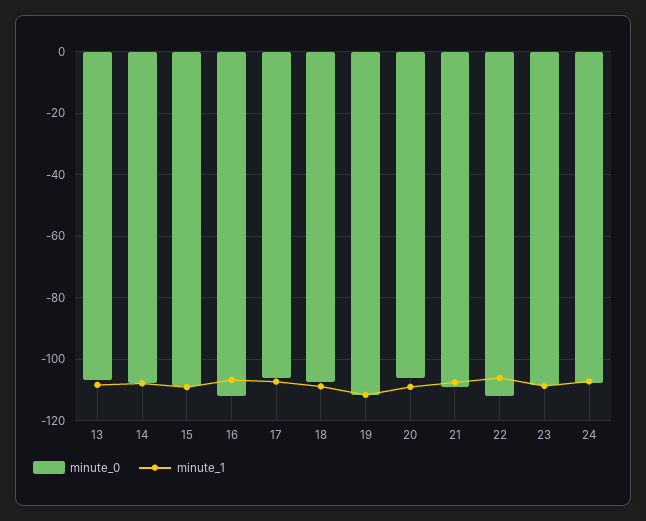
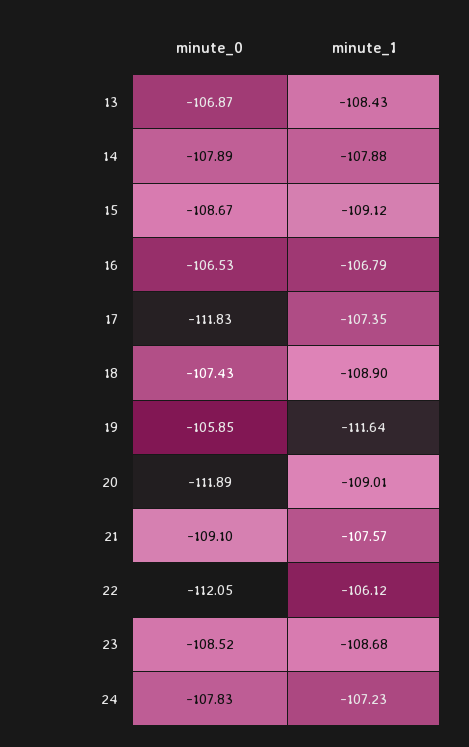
  {
    "minute_0": {
      "13": -106.87,
      "14": -107.89,
      "15": -108.67,
-     "16": -112,
+     "16": -106.53,
-     "17": -106,
+     "17": -111.83,
      "18": -107.43,
-     "19": -112,
+     "19": -105.85,
-     "20": -106,
+     "20": -111.89,
      "21": -109.1,
      "22": -112.05,
      "23": -108.52,
      "24": -107.83
    },
    "minute_1": {
      "13": -108.43,
      "14": -107.88,
      "15": -109.12,
      "16": -106.79,
      "17": -107.35,
      "18": -108.9,
      "19": -111.64,
      "20": -109.01,
      "21": -107.57,
      "22": -106.12,
      "23": -108.68,
      "24": -107.23
    }
  }

